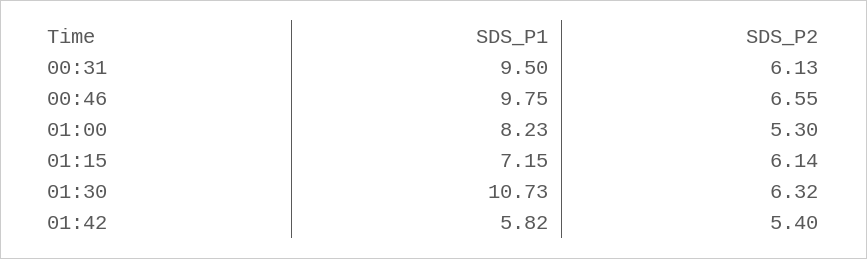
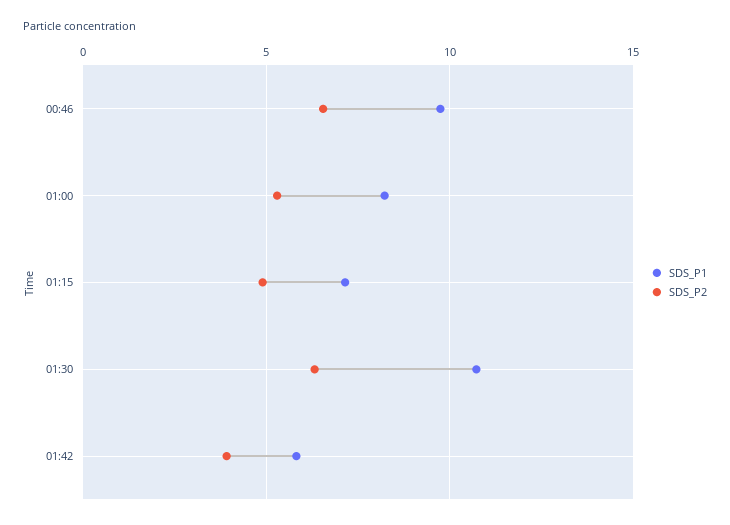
  {
    "SDS_P1": {
-     "00:31": 9.5,
      "00:46": 9.75,
      "01:00": 8.23,
      "01:15": 7.15,
      "01:30": 10.73,
      "01:42": 5.82
    },
    "SDS_P2": {
-     "00:31": 6.13,
      "00:46": 6.55,
      "01:00": 5.3,
-     "01:15": 6.14,
+     "01:15": 5,
      "01:30": 6.32,
-     "01:42": 5.4
+     "01:42": 4
    }
  }

